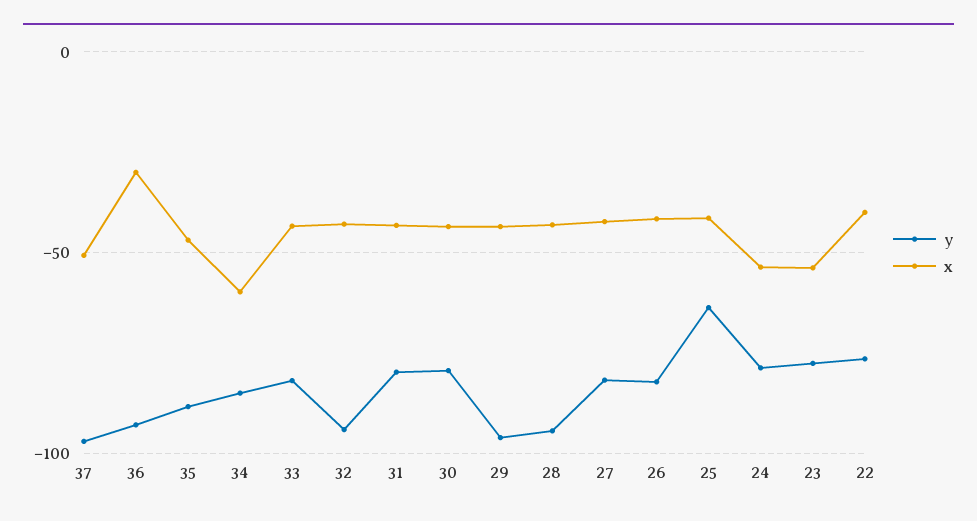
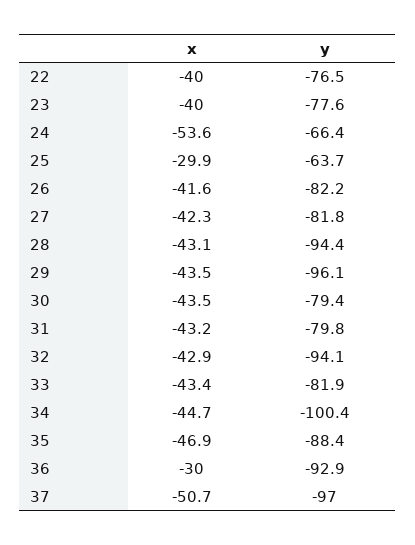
  {
    "y": {
      "37": -97,
      "36": -92.9,
      "35": -88.4,
-     "34": -85,
+     "34": -100.4,
      "33": -81.9,
      "32": -94.1,
      "31": -79.8,
      "30": -79.4,
      "29": -96.1,
      "28": -94.4,
      "27": -81.8,
      "26": -82.2,
      "25": -63.7,
-     "24": -80,
+     "24": -66.4,
      "23": -77.6,
      "22": -76.5
    },
    "x": {
      "37": -50.7,
      "36": -30,
      "35": -46.9,
-     "34": -60,
+     "34": -44.7,
      "33": -43.4,
      "32": -42.9,
      "31": -43.2,
      "30": -43.5,
      "29": -43.5,
      "28": -43.1,
      "27": -42.3,
      "26": -41.6,
-     "25": -40,
+     "25": -29.9,
      "24": -53.6,
-     "23": -55,
+     "23": -40,
      "22": -40
    }
  }

